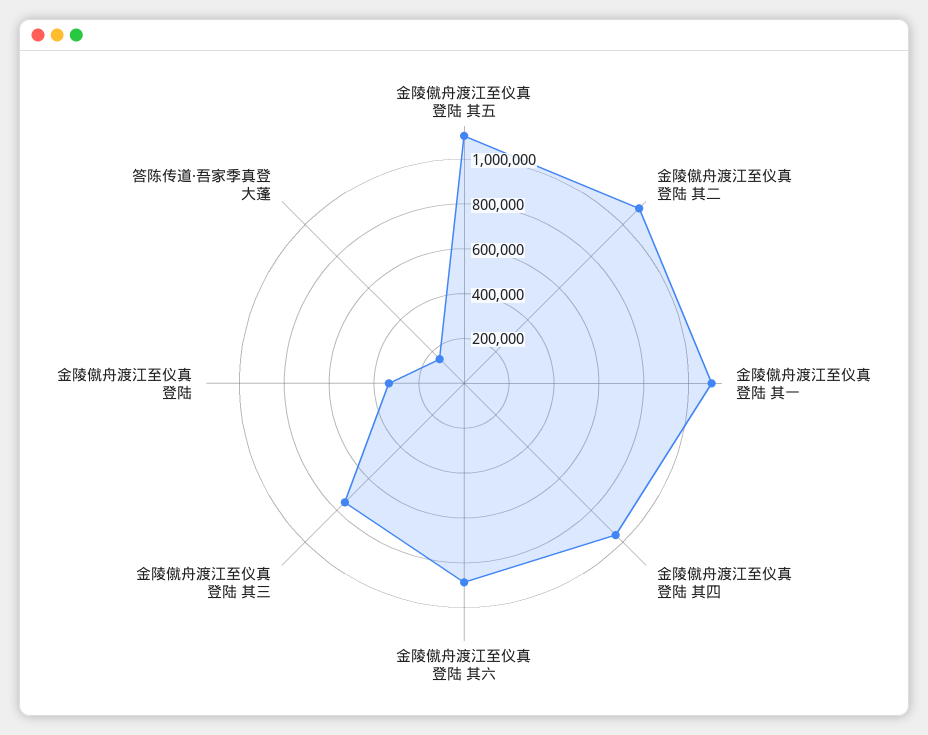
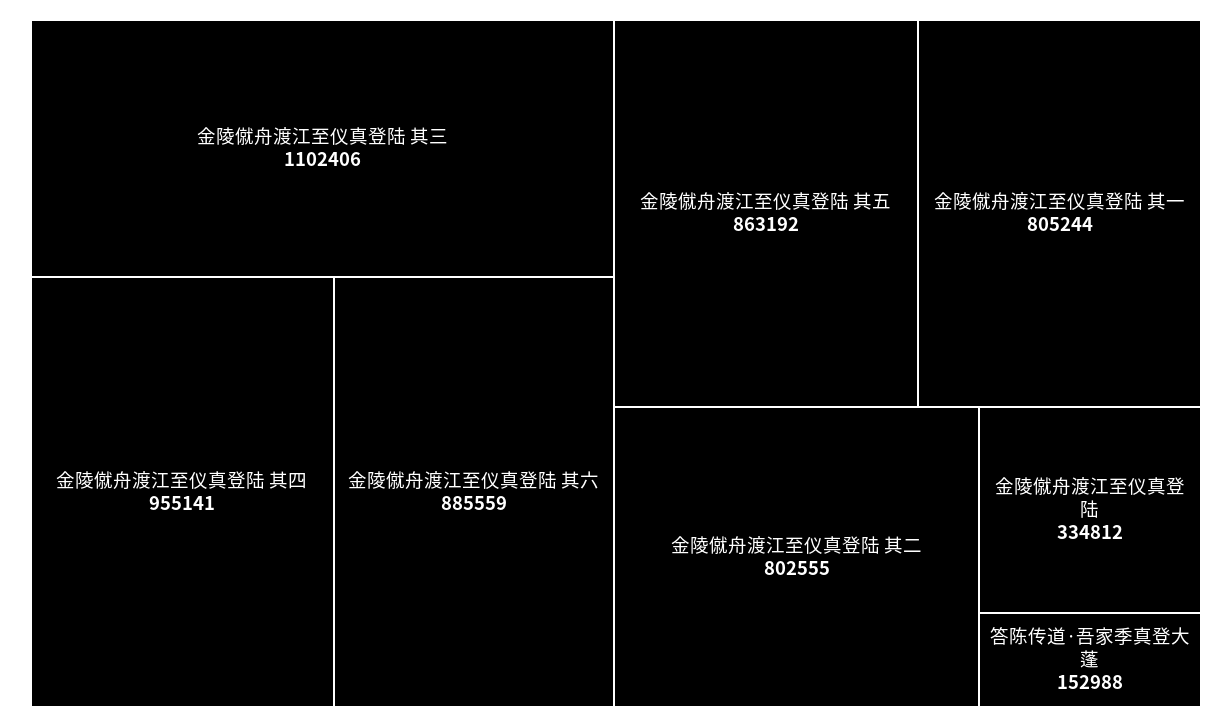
  {
-   "金陵僦舟渡江至仪真登陆 其五": 1100000,
+   "金陵僦舟渡江至仪真登陆 其五": 863192,
-   "金陵僦舟渡江至仪真登陆 其二": 1100000,
+   "金陵僦舟渡江至仪真登陆 其二": 802555,
-   "金陵僦舟渡江至仪真登陆 其一": 1100000,
+   "金陵僦舟渡江至仪真登陆 其一": 805244,
    "金陵僦舟渡江至仪真登陆 其四": 955141,
    "金陵僦舟渡江至仪真登陆 其六": 885559,
-   "金陵僦舟渡江至仪真登陆 其三": 750000,
+   "金陵僦舟渡江至仪真登陆 其三": 1102406,
    "金陵僦舟渡江至仪真登陆": 334812,
    "答陈传道·吾家季真登大蓬": 152988
  }

